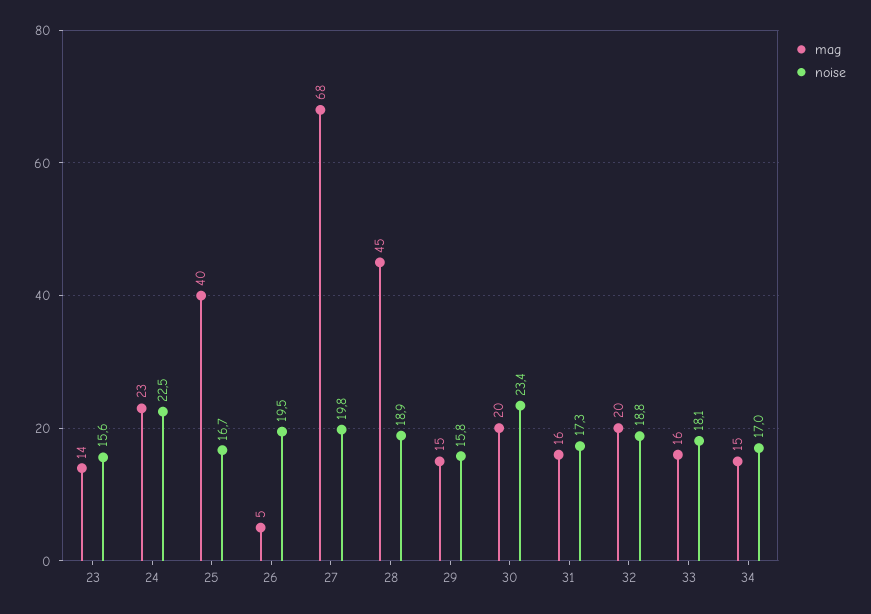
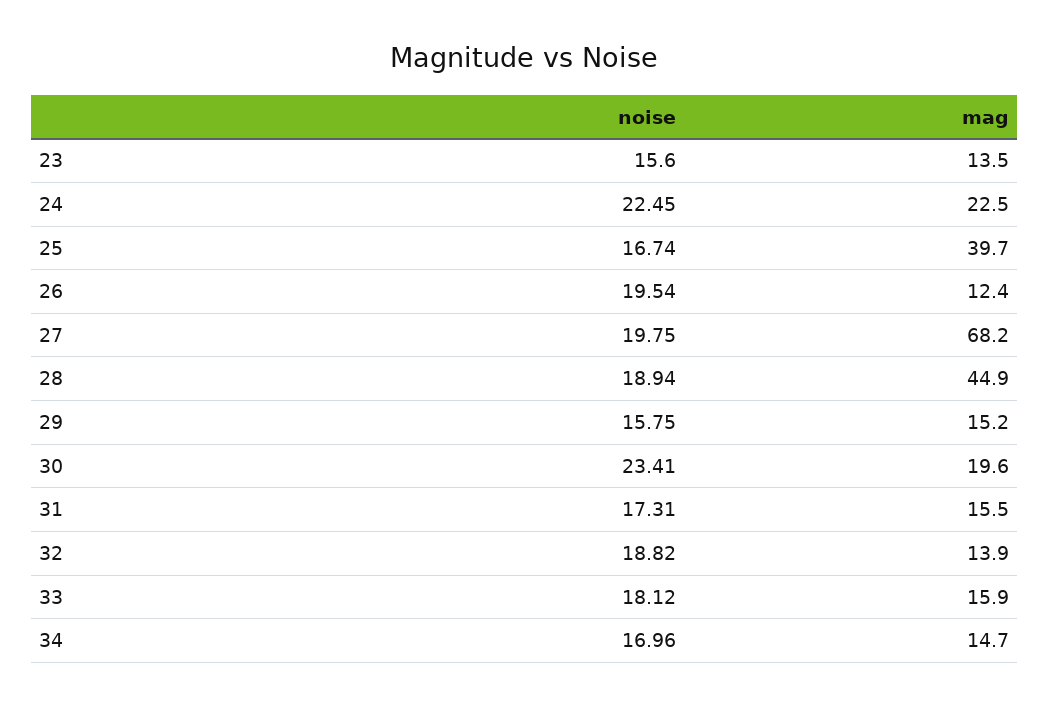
  {
    "mag": {
      "23": 13.5,
      "24": 22.5,
      "25": 39.7,
-     "26": 5,
+     "26": 12.4,
      "27": 68.2,
      "28": 44.9,
      "29": 15.2,
      "30": 19.6,
      "31": 15.5,
-     "32": 20,
+     "32": 13.9,
      "33": 15.9,
      "34": 14.7
    },
    "noise": {
      "23": 15.6,
      "24": 22.45,
      "25": 16.74,
      "26": 19.54,
      "27": 19.75,
      "28": 18.94,
      "29": 15.75,
      "30": 23.41,
      "31": 17.31,
      "32": 18.82,
      "33": 18.12,
      "34": 16.96
    }
  }

